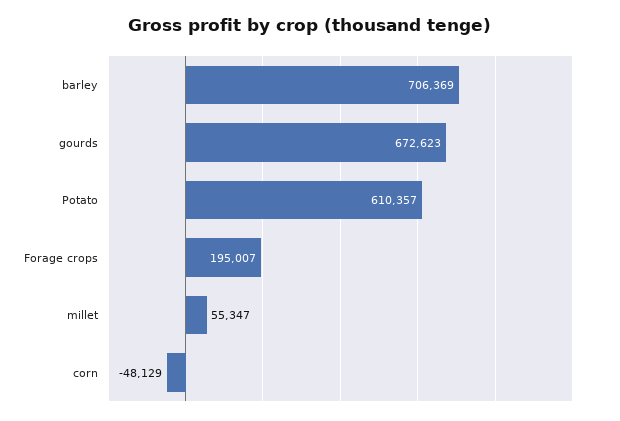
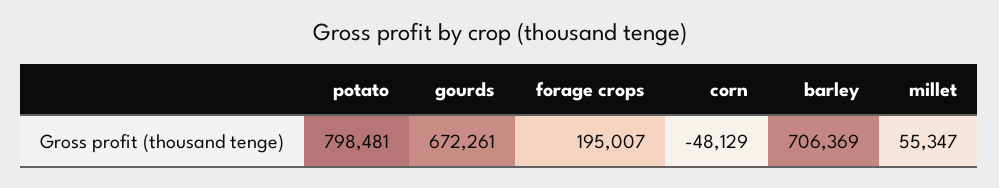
  {
    "barley": 706369,
-   "gourds": 672623,
+   "gourds": 672261,
-   "Potato": 610357,
+   "Potato": 798481,
    "Forage crops": 195007,
    "millet": 55347,
    "corn": -48129
  }

